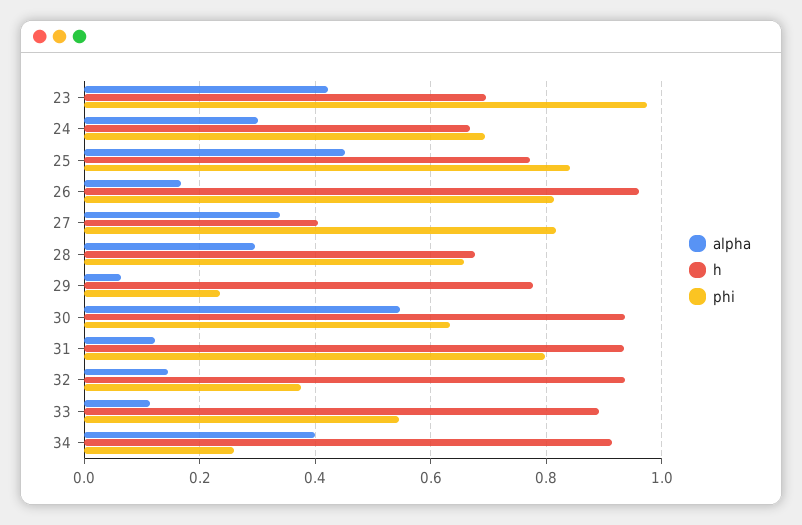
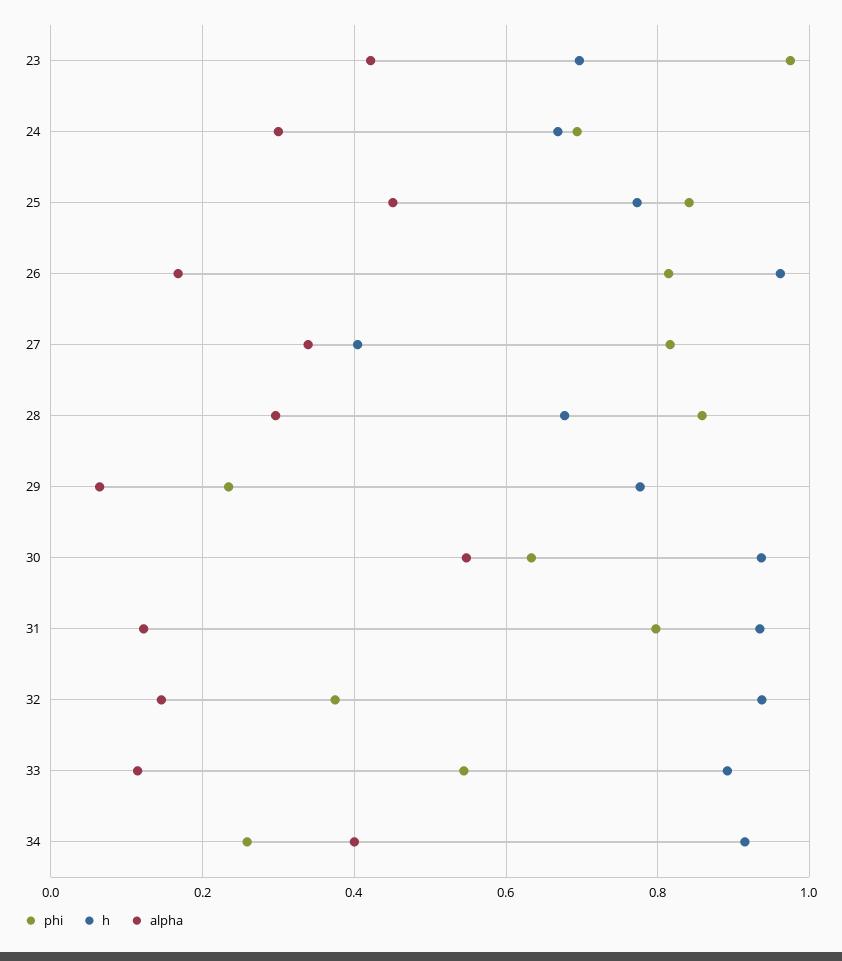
  {
    "alpha": {
      "23": 0.42,
      "24": 0.3,
      "25": 0.46,
      "26": 0.16,
      "27": 0.34,
      "28": 0.3,
      "29": 0.06,
      "30": 0.54,
      "31": 0.12,
      "32": 0.14,
      "33": 0.12,
      "34": 0.4
    },
    "h": {
      "23": 0.7,
      "24": 0.66,
      "25": 0.78,
      "26": 0.96,
      "27": 0.4,
      "28": 0.68,
      "29": 0.78,
      "30": 0.94,
      "31": 0.94,
      "32": 0.94,
      "33": 0.9,
      "34": 0.92
    },
    "phi": {
      "23": 0.98,
      "24": 0.7,
      "25": 0.84,
      "26": 0.82,
      "27": 0.82,
-     "28": 0.66,
+     "28": 0.86,
      "29": 0.24,
      "30": 0.64,
      "31": 0.8,
      "32": 0.38,
      "33": 0.54,
      "34": 0.26
    }
  }

